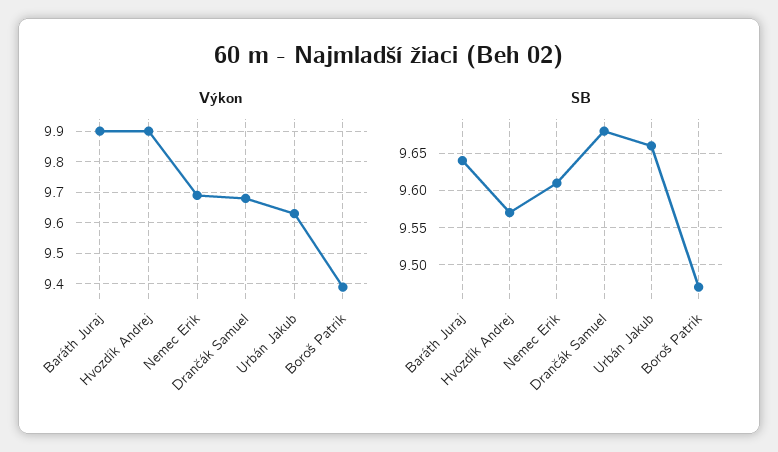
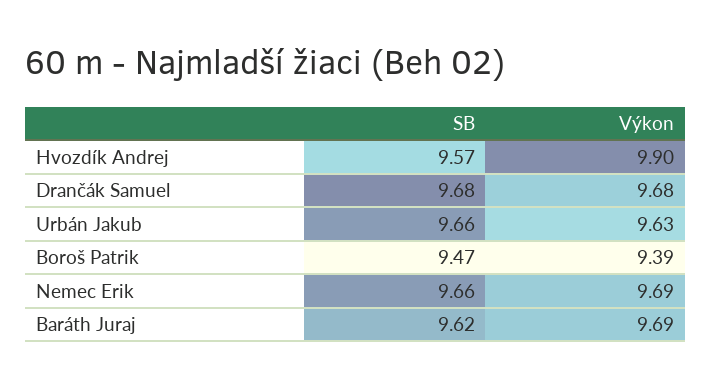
  {
    "Výkon": {
-     "Baráth Juraj": 9.9,
+     "Baráth Juraj": 9.69,
      "Hvozdík Andrej": 9.9,
      "Nemec Erik": 9.69,
      "Drančák Samuel": 9.68,
      "Urbán Jakub": 9.63,
      "Boroš Patrik": 9.39
    },
    "SB": {
-     "Baráth Juraj": 9.64,
+     "Baráth Juraj": 9.62,
      "Hvozdík Andrej": 9.57,
-     "Nemec Erik": 9.61,
+     "Nemec Erik": 9.66,
      "Drančák Samuel": 9.68,
      "Urbán Jakub": 9.66,
      "Boroš Patrik": 9.47
    }
  }

